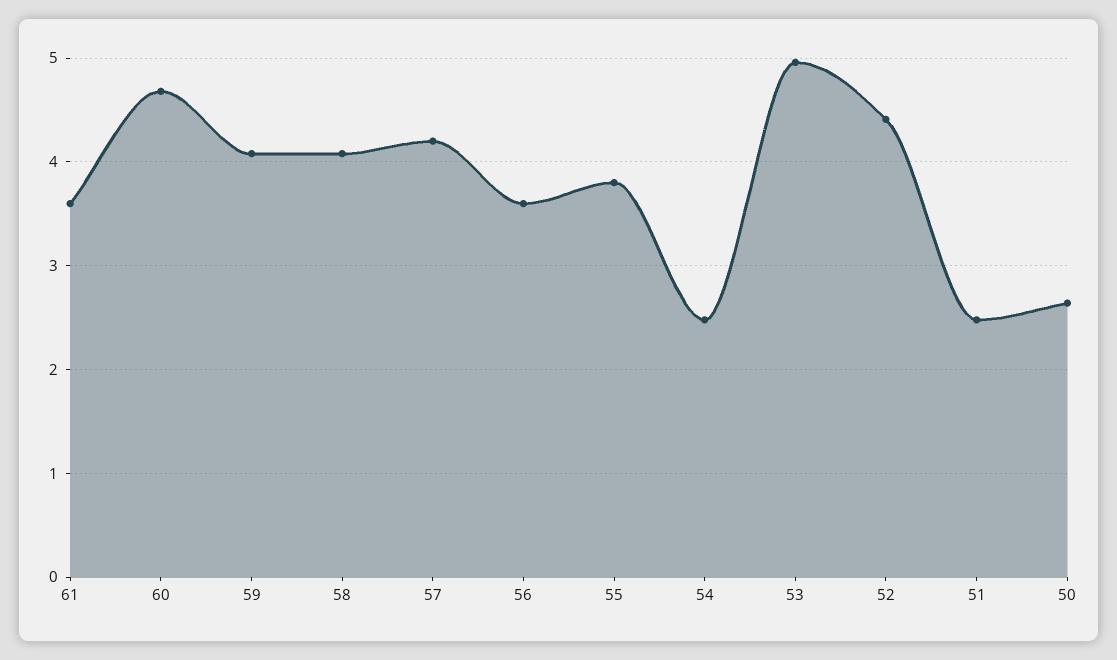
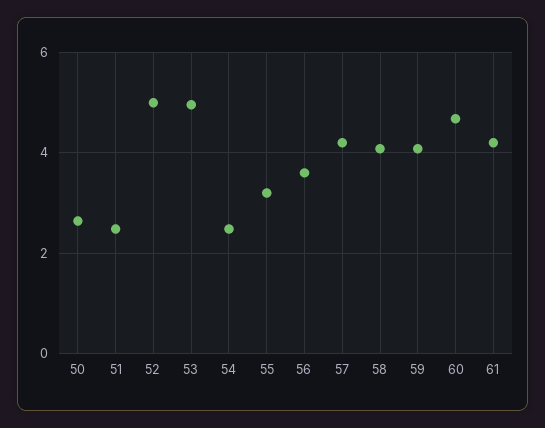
  {
-   "61": 3.6,
+   "61": 4.2,
    "60": 4.7,
    "59": 4.1,
    "58": 4.1,
    "57": 4.2,
    "56": 3.6,
-   "55": 3.8,
+   "55": 3.2,
    "54": 2.5,
    "53": 5,
-   "52": 4.4,
+   "52": 5,
    "51": 2.5,
    "50": 2.6
  }

